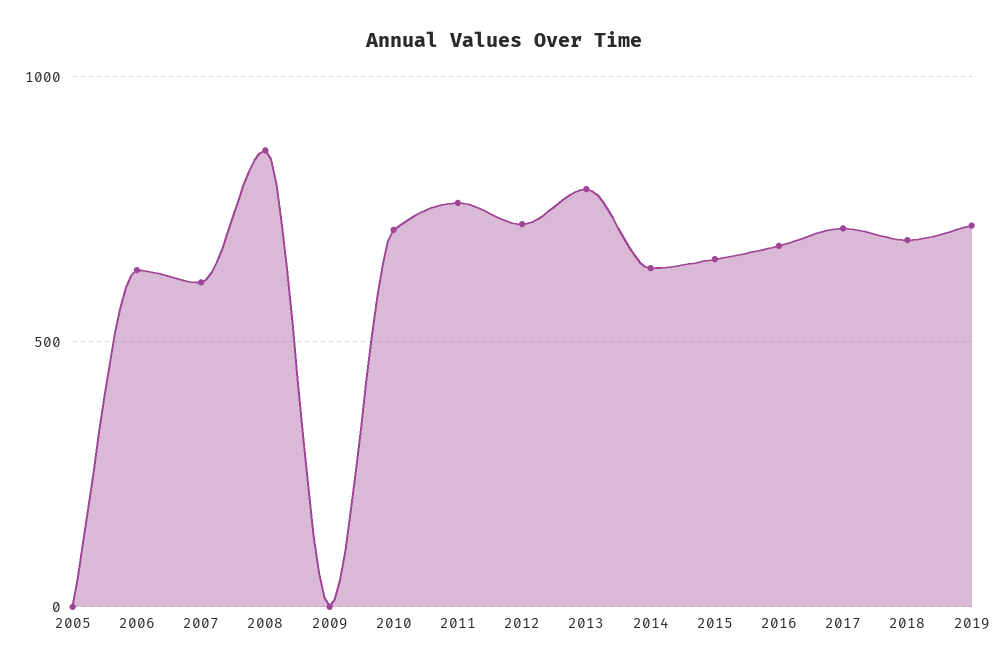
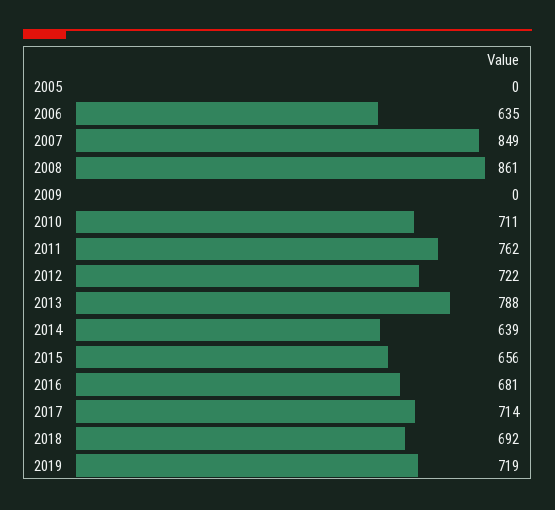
  {
    "2005": 0,
    "2006": 635,
-   "2007": 600,
+   "2007": 849,
    "2008": 861,
    "2009": 0,
    "2010": 711,
    "2011": 762,
    "2012": 722,
    "2013": 788,
    "2014": 639,
    "2015": 656,
    "2016": 681,
    "2017": 714,
    "2018": 692,
    "2019": 719
  }

